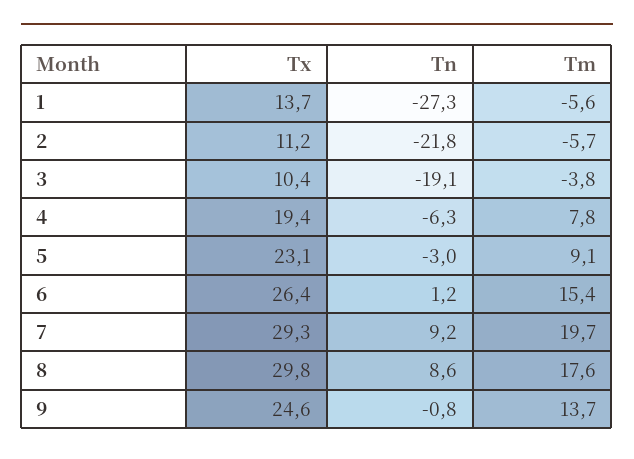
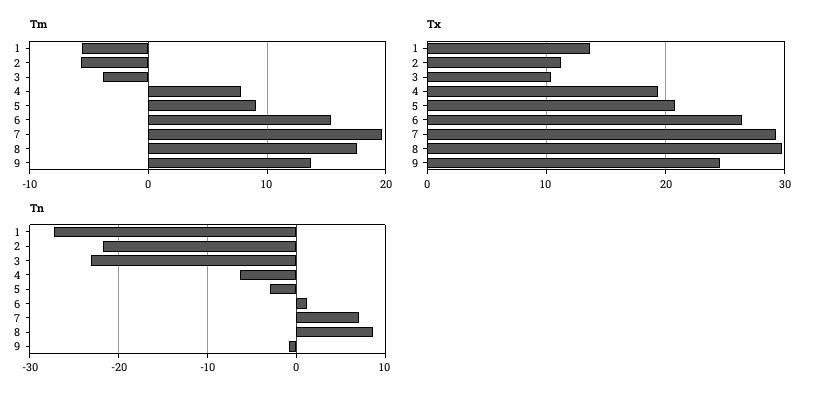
  {
    "Tx": {
      "1": 13.7,
      "2": 11.2,
      "3": 10.4,
      "4": 19.4,
-     "5": 23.1,
+     "5": 21,
      "6": 26.4,
      "7": 29.3,
      "8": 29.8,
      "9": 24.6
    },
    "Tn": {
      "1": -27.3,
      "2": -21.8,
-     "3": -19.1,
+     "3": -23,
      "4": -6.3,
      "5": -3,
      "6": 1.2,
-     "7": 9.2,
+     "7": 7,
      "8": 8.6,
      "9": -0.8
    },
    "Tm": {
      "1": -5.6,
      "2": -5.7,
      "3": -3.8,
      "4": 7.8,
      "5": 9.1,
      "6": 15.4,
      "7": 19.7,
      "8": 17.6,
      "9": 13.7
    }
  }

